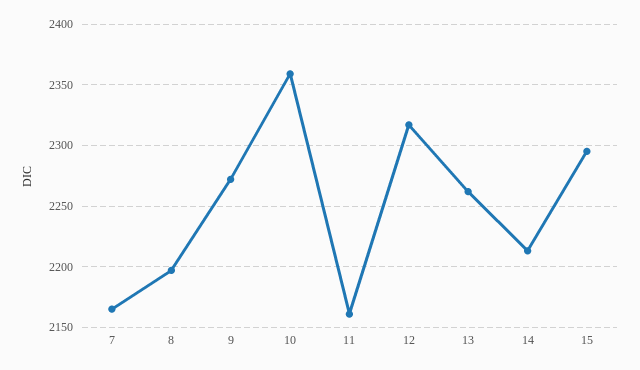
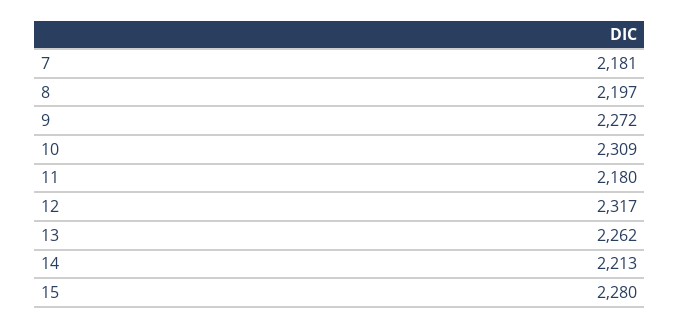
  {
-   "7": 2165,
+   "7": 2181,
    "8": 2197,
    "9": 2272,
-   "10": 2360,
+   "10": 2309,
-   "11": 2160,
+   "11": 2180,
    "12": 2317,
    "13": 2262,
    "14": 2213,
-   "15": 2295
+   "15": 2280
  }

